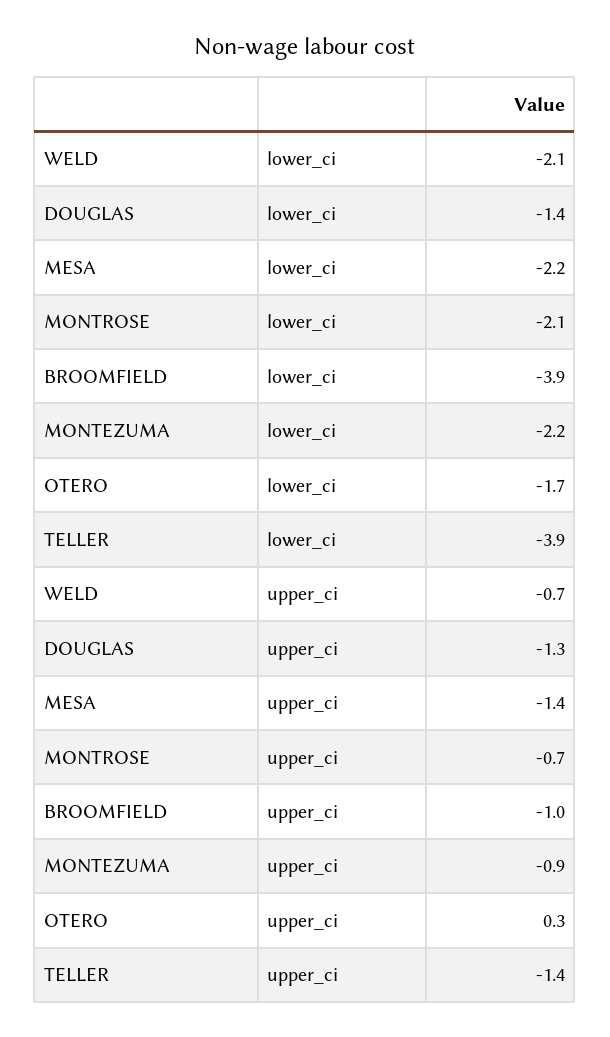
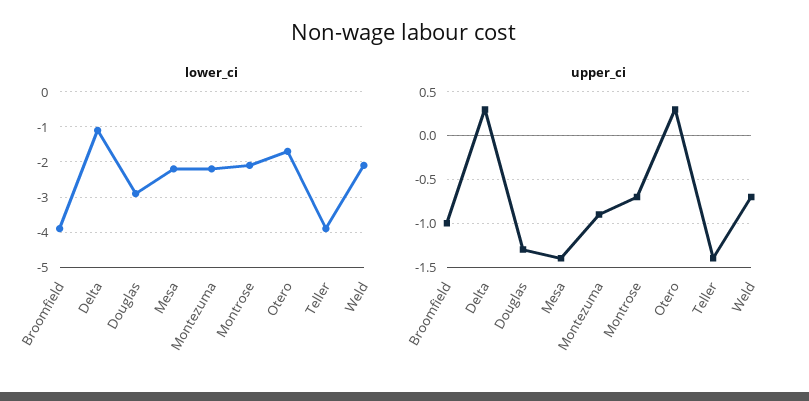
  {
    "lower_ci": {
      "WELD": -2.1,
-     "DOUGLAS": -1.4,
+     "DOUGLAS": -3,
      "MESA": -2.2,
      "MONTROSE": -2.1,
      "BROOMFIELD": -3.9,
      "MONTEZUMA": -2.2,
      "OTERO": -1.7,
-     "TELLER": -3.9
+     "TELLER": -3.9,
+     "Delta": -1
    },
    "upper_ci": {
      "WELD": -0.7,
      "DOUGLAS": -1.3,
      "MESA": -1.4,
      "MONTROSE": -0.7,
      "BROOMFIELD": -1,
      "MONTEZUMA": -0.9,
      "OTERO": 0.3,
-     "TELLER": -1.4
+     "TELLER": -1.4,
+     "Delta": 0.3
    }
  }

